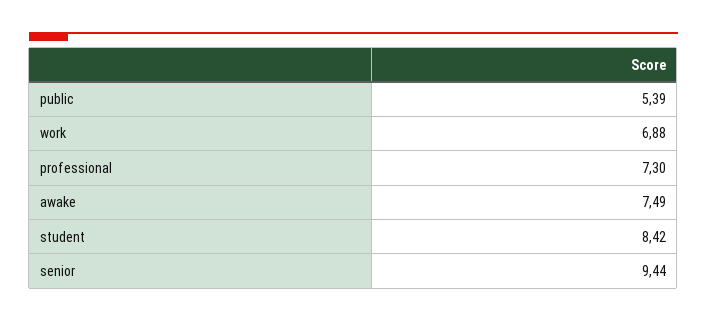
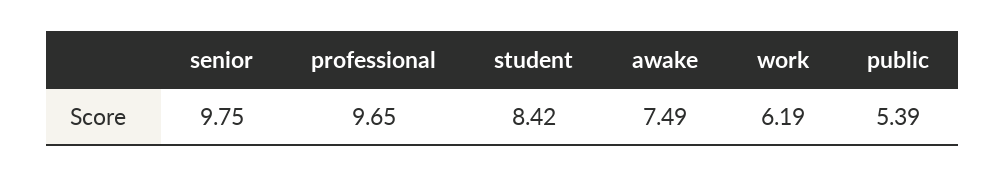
  {
    "public": 5.39,
-   "work": 6.88,
+   "work": 6.19,
-   "professional": 7.3,
+   "professional": 9.65,
    "awake": 7.49,
    "student": 8.42,
-   "senior": 9.44
+   "senior": 9.75
  }

